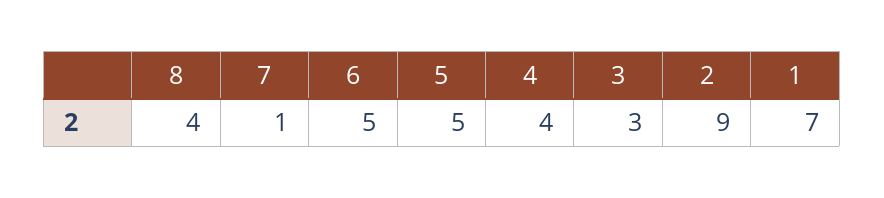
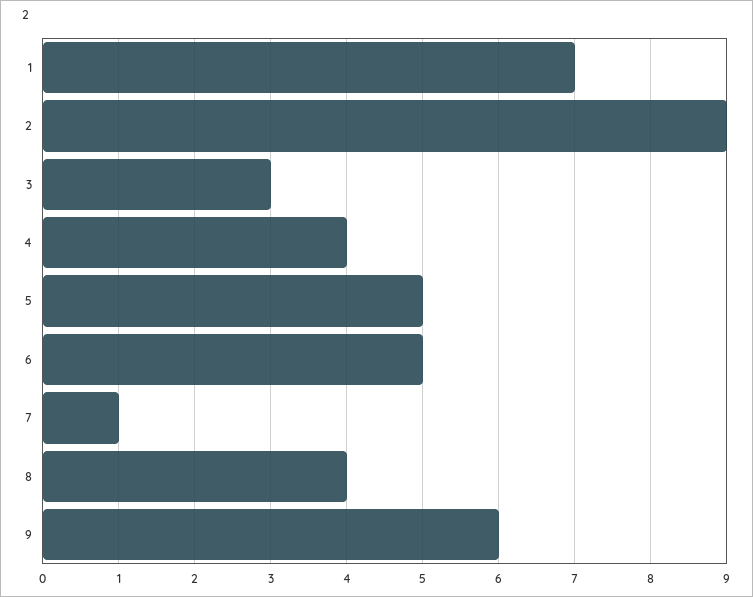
  {
    "8": 4,
    "7": 1,
    "6": 5,
    "5": 5,
    "4": 4,
    "3": 3,
    "2": 9,
-   "1": 7
+   "1": 7,
+   "9": 6
  }

